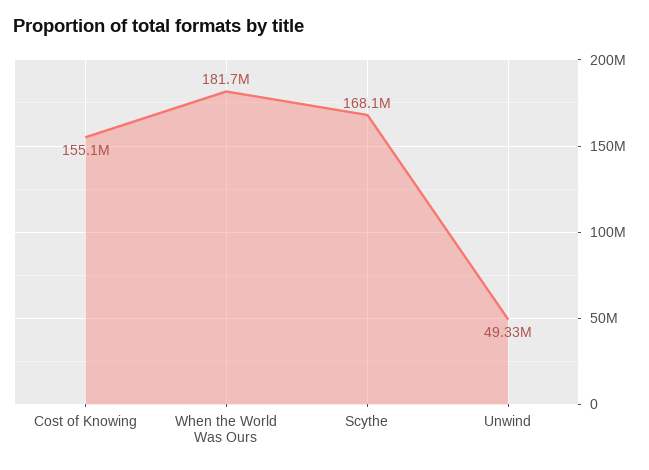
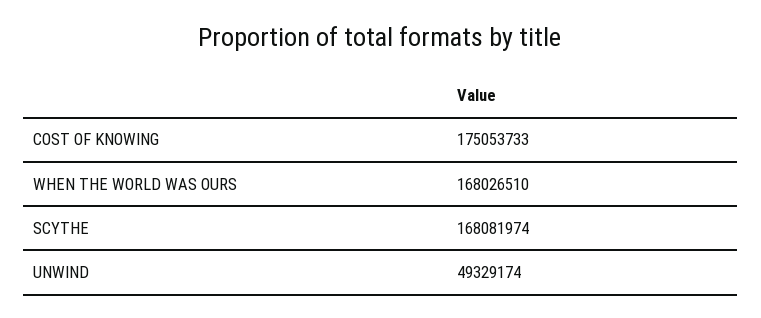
  {
-   "Cost of Knowing": 155100000,
+   "Cost of Knowing": 175053733,
-   "When the World Was Ours": 181700000,
+   "When the World Was Ours": 168026510,
    "Scythe": 168081974,
    "Unwind": 49329174
  }

